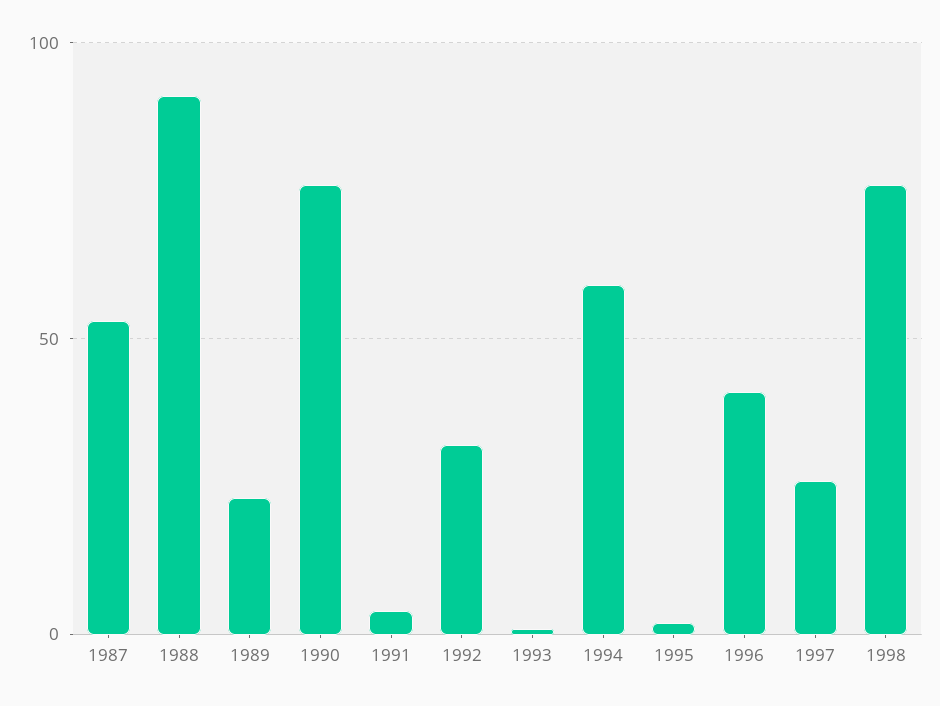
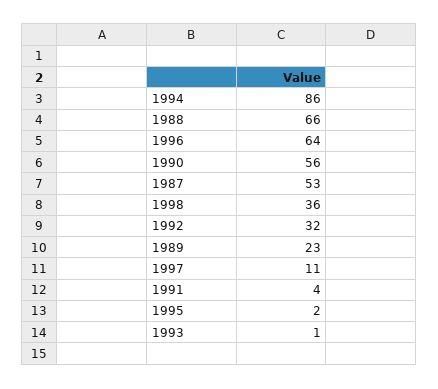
  {
    "1987": 53,
-   "1988": 90,
+   "1988": 66,
    "1989": 23,
-   "1990": 75,
+   "1990": 56,
    "1991": 4,
    "1992": 32,
    "1993": 1,
-   "1994": 60,
+   "1994": 86,
    "1995": 2,
-   "1996": 40,
+   "1996": 64,
-   "1997": 25,
+   "1997": 11,
-   "1998": 75
+   "1998": 36
  }

